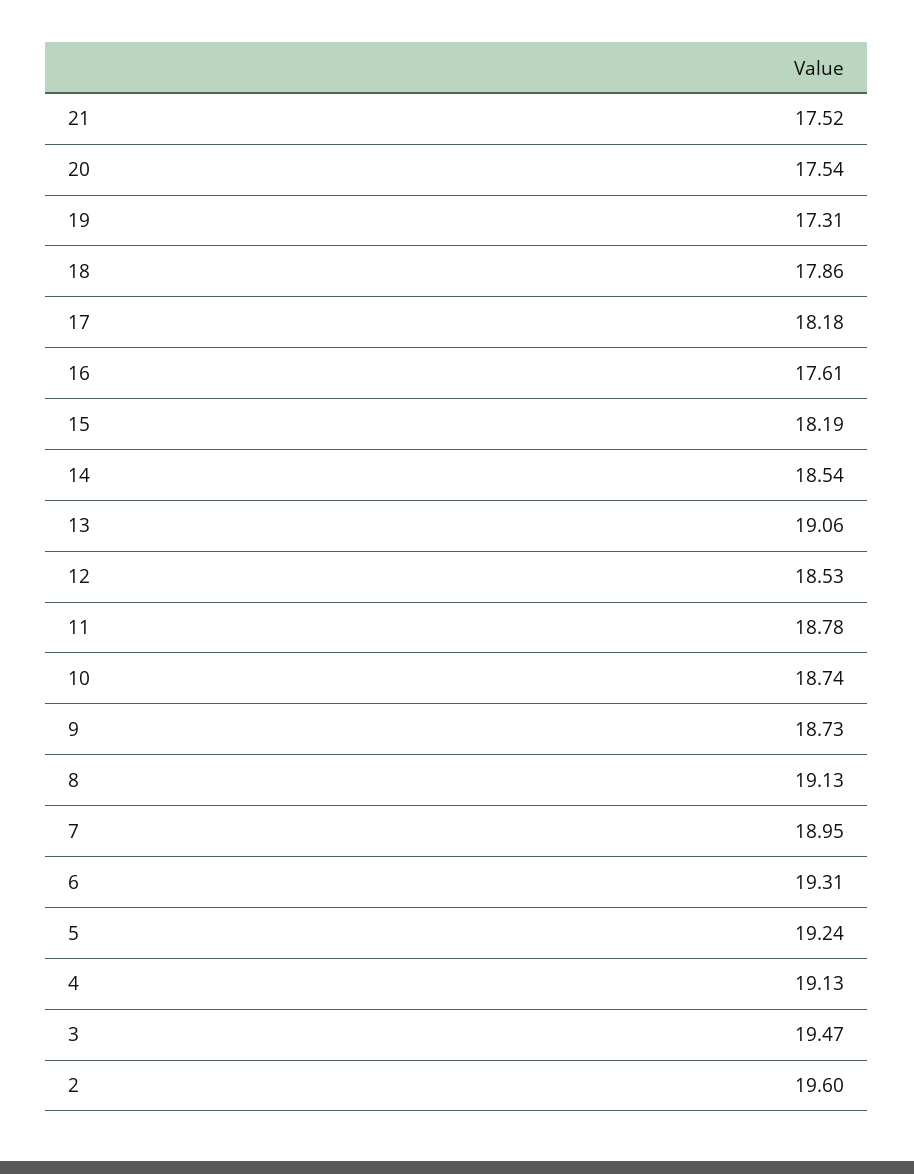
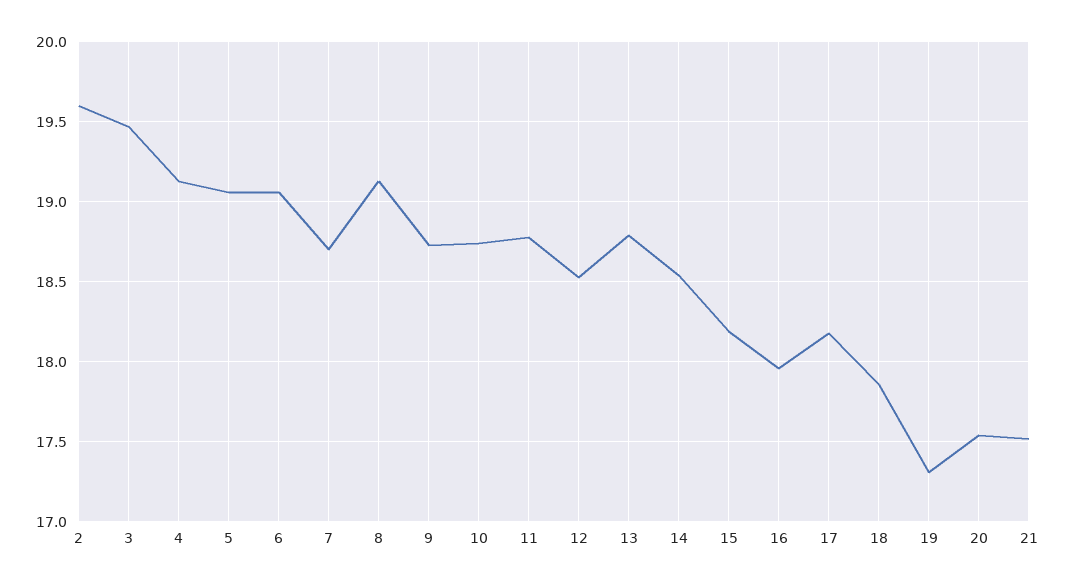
  {
    "21": 17.52,
    "20": 17.54,
    "19": 17.31,
    "18": 17.86,
    "17": 18.18,
-   "16": 17.61,
+   "16": 17.95,
    "15": 18.19,
    "14": 18.54,
-   "13": 19.06,
+   "13": 18.8,
    "12": 18.53,
    "11": 18.78,
    "10": 18.74,
    "9": 18.73,
    "8": 19.13,
-   "7": 18.95,
+   "7": 18.7,
-   "6": 19.31,
+   "6": 19.05,
-   "5": 19.24,
+   "5": 19.05,
    "4": 19.13,
    "3": 19.47,
    "2": 19.6
  }

